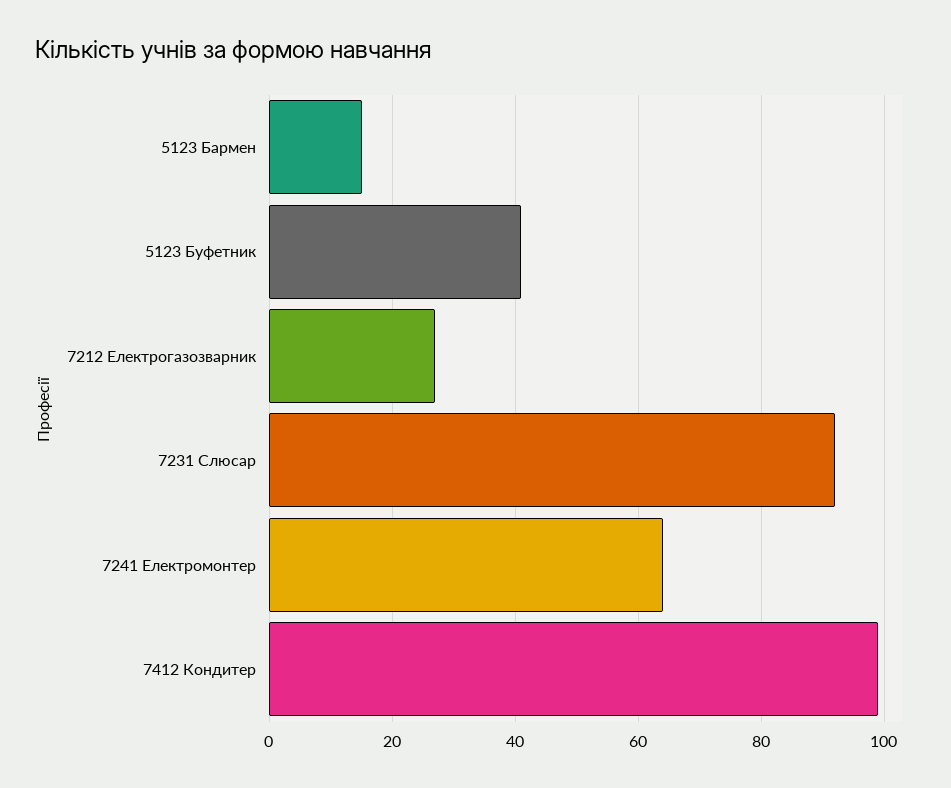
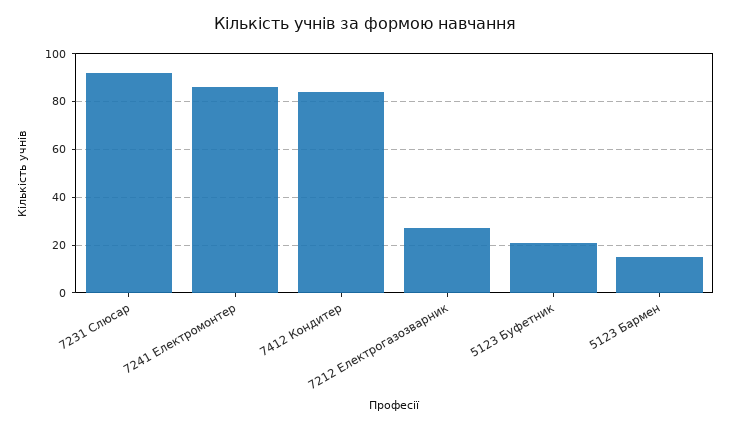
  {
    "5123 Бармен": 15,
-   "5123 Буфетник": 40,
+   "5123 Буфетник": 20,
    "7212 Електрогазозварник": 25,
    "7231 Слюсар": 90,
-   "7241 Електромонтер": 65,
+   "7241 Електромонтер": 85,
-   "7412 Кондитер": 100
+   "7412 Кондитер": 85
  }

